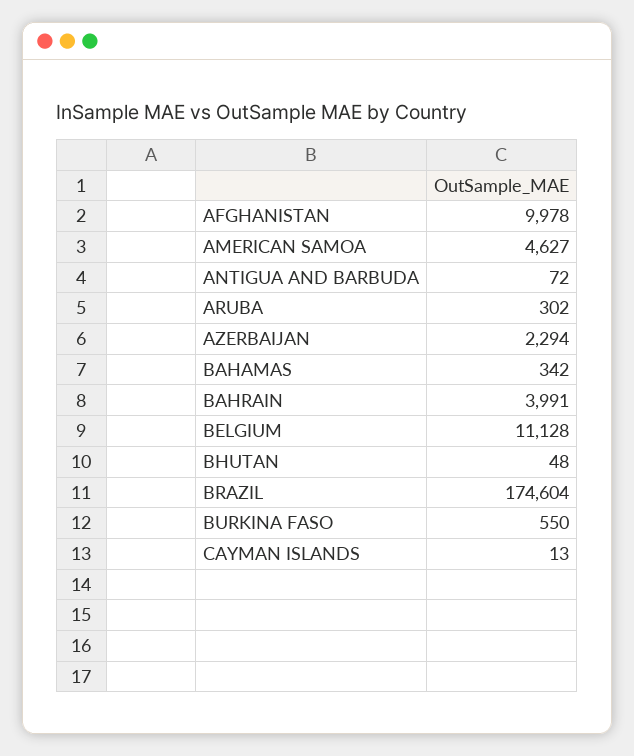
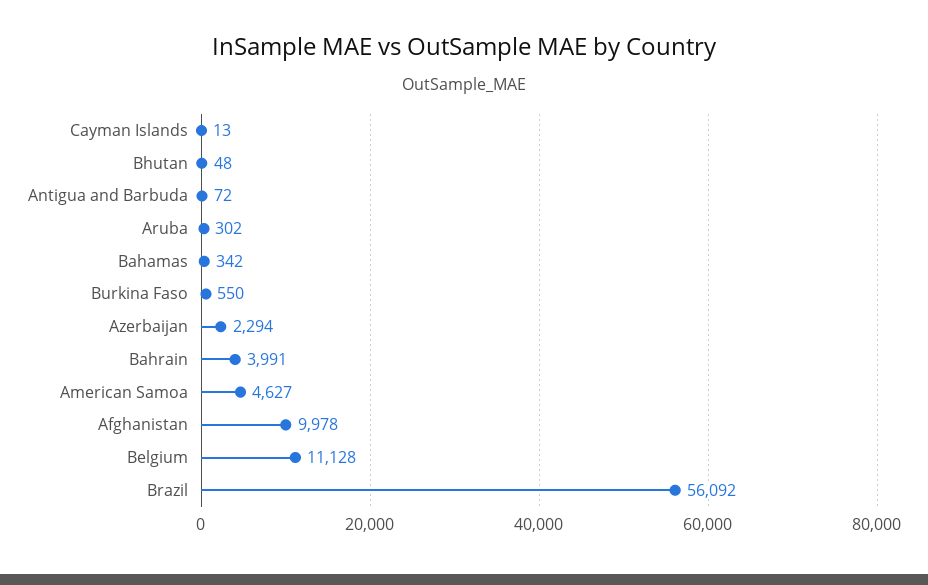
  {
    "AFGHANISTAN": 9978,
    "AMERICAN SAMOA": 4627,
    "ANTIGUA AND BARBUDA": 72,
    "ARUBA": 302,
    "AZERBAIJAN": 2294,
    "BAHAMAS": 342,
    "BAHRAIN": 3991,
    "BELGIUM": 11128,
    "BHUTAN": 48,
-   "BRAZIL": 174604,
+   "BRAZIL": 56092,
    "BURKINA FASO": 550,
    "CAYMAN ISLANDS": 13
  }

